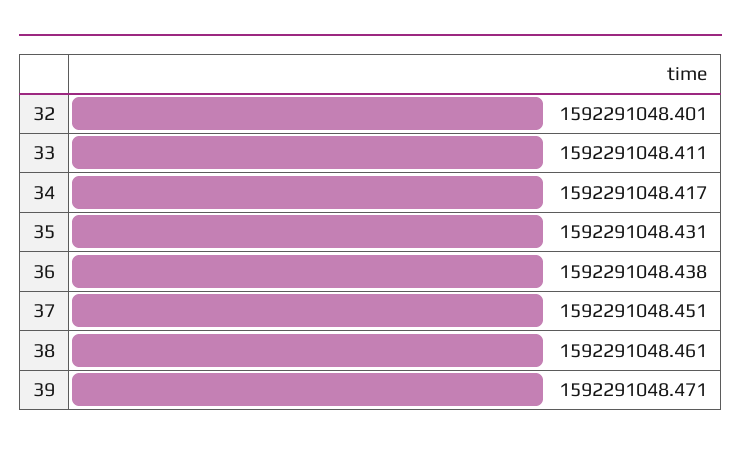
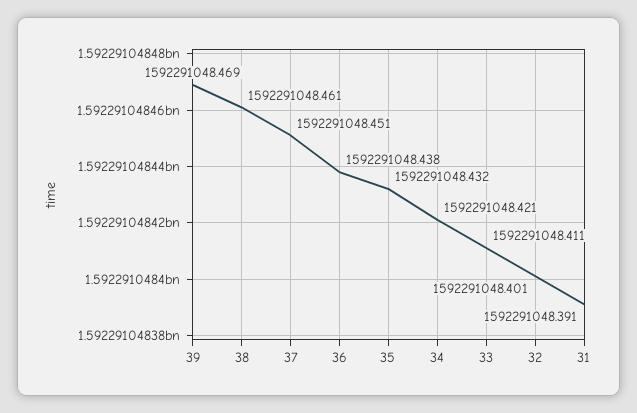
  {
    "32": 1592291048.401,
    "33": 1592291048.411,
-   "34": 1592291048.417,
+   "34": 1592291048.421,
-   "35": 1592291048.431,
+   "35": 1592291048.432,
    "36": 1592291048.438,
    "37": 1592291048.451,
    "38": 1592291048.461,
-   "39": 1592291048.471
+   "39": 1592291048.469,
+   "31": 1592291048.391
  }

